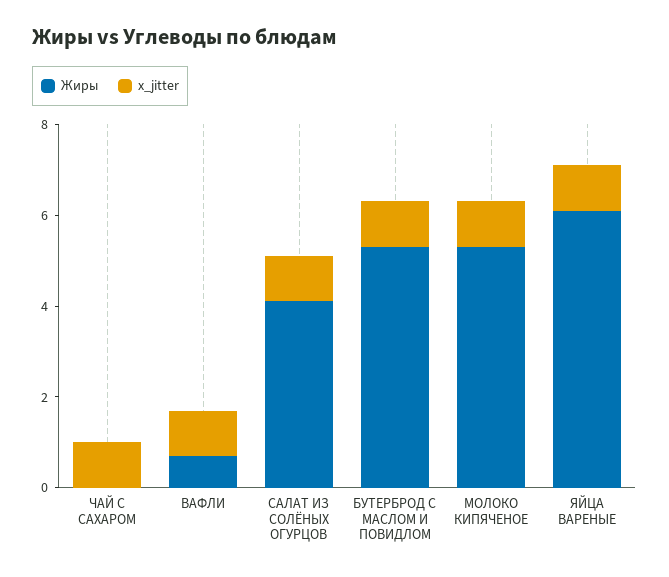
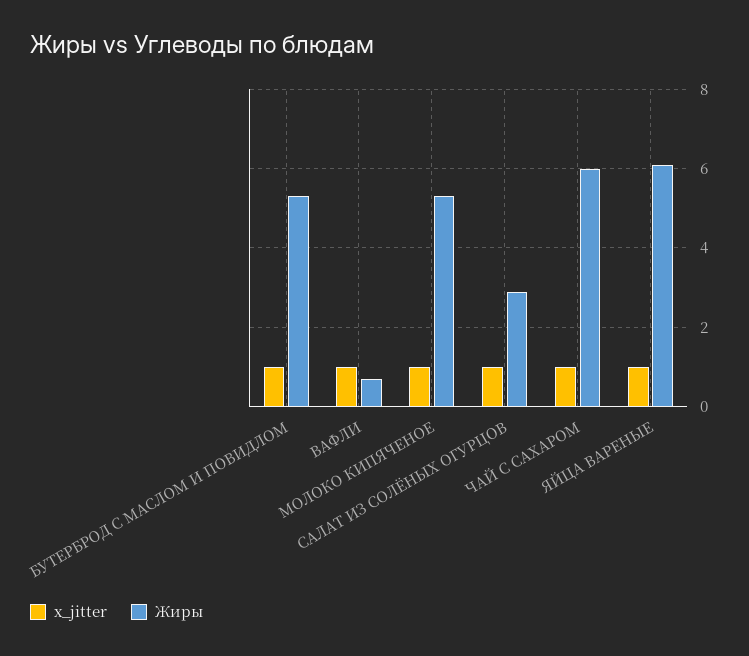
  {
    "Жиры": {
-     "ЧАЙ С САХАРОМ": 0,
+     "ЧАЙ С САХАРОМ": 6,
      "ВАФЛИ": 0.5,
-     "САЛАТ ИЗ СОЛЁНЫХ ОГУРЦОВ": 4,
+     "САЛАТ ИЗ СОЛЁНЫХ ОГУРЦОВ": 3,
      "БУТЕРБРОД С МАСЛОМ И ПОВИДЛОМ": 5.5,
      "МОЛОКО КИПЯЧЕНОЕ": 5.5,
      "ЯЙЦА ВАРЕНЫЕ": 6
    },
    "x_jitter": {
      "ЧАЙ С САХАРОМ": 1,
      "ВАФЛИ": 1,
      "САЛАТ ИЗ СОЛЁНЫХ ОГУРЦОВ": 1,
      "БУТЕРБРОД С МАСЛОМ И ПОВИДЛОМ": 1,
      "МОЛОКО КИПЯЧЕНОЕ": 1,
      "ЯЙЦА ВАРЕНЫЕ": 1
    }
  }

